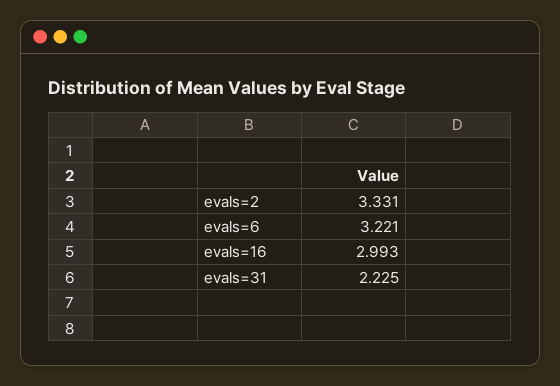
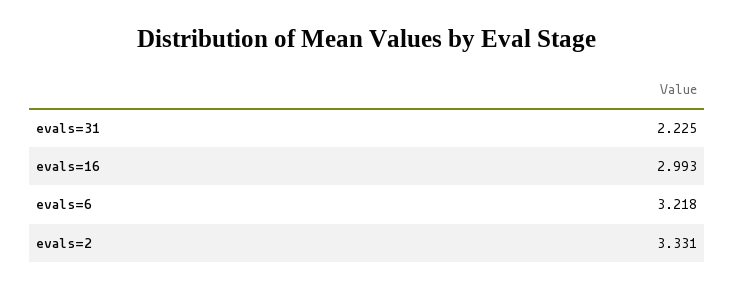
  {
    "evals=2": 3.331,
-   "evals=6": 3.221,
+   "evals=6": 3.218,
    "evals=16": 2.993,
    "evals=31": 2.225
  }

